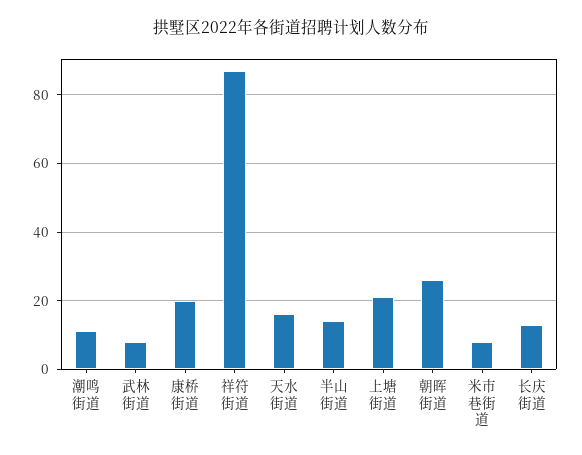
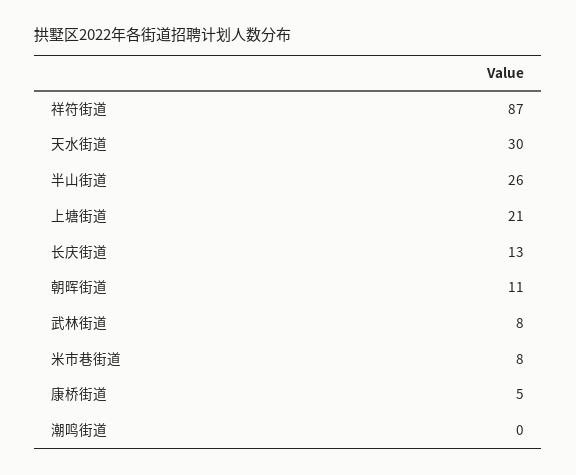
  {
-   "潮鸣街道": 10,
+   "潮鸣街道": 0,
    "武林街道": 8,
-   "康桥街道": 20,
+   "康桥街道": 5,
    "祥符街道": 87,
-   "天水街道": 15,
+   "天水街道": 30,
-   "半山街道": 15,
+   "半山街道": 26,
    "上塘街道": 21,
-   "朝晖街道": 25,
+   "朝晖街道": 11,
    "米市巷街道": 8,
    "长庆街道": 13
  }

